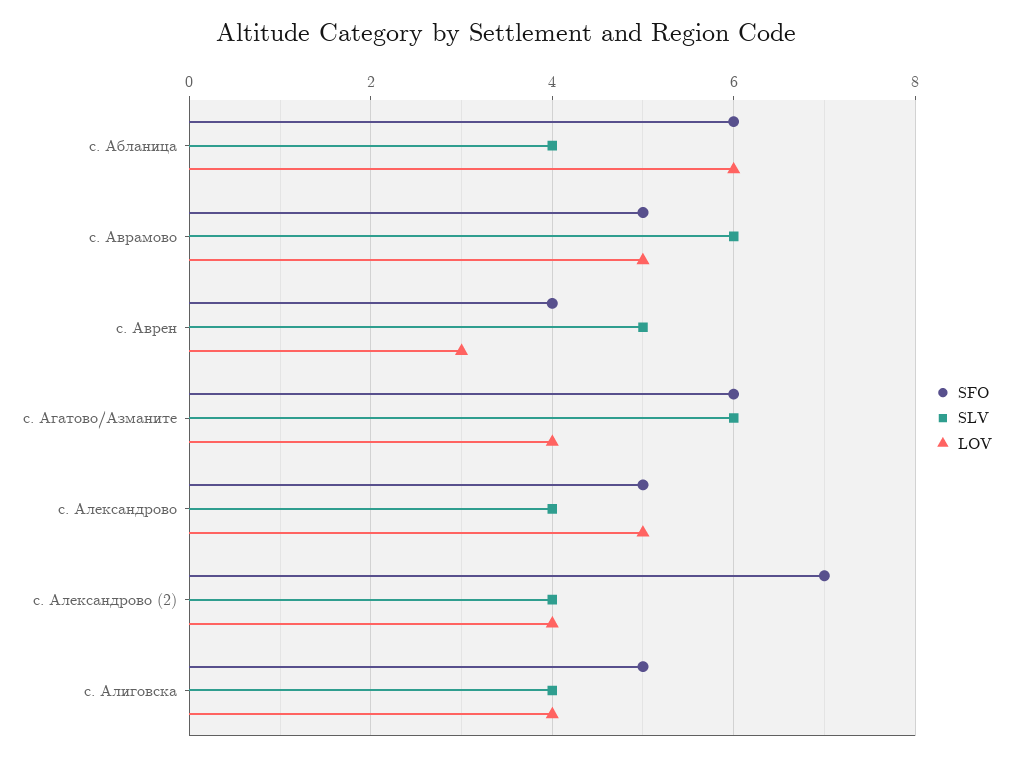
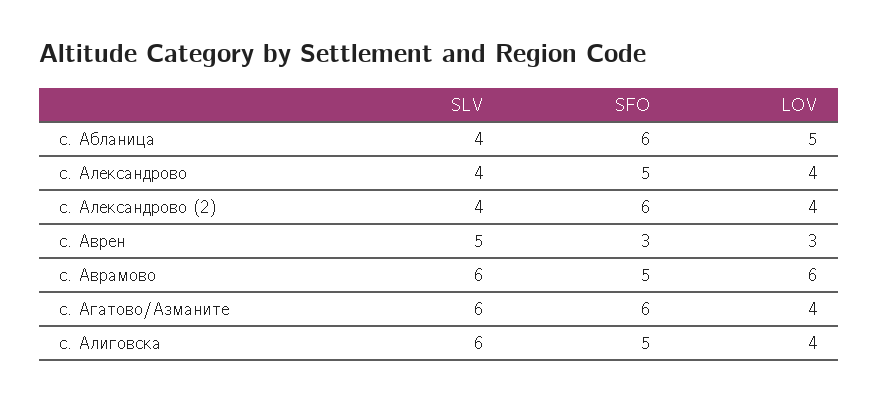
  {
    "SFO": {
      "с. Абланица": 6,
      "с. Аврамово": 5,
-     "с. Аврен": 4,
+     "с. Аврен": 3,
      "с. Агатово/Азманите": 6,
      "с. Александрово": 5,
-     "с. Александрово (2)": 7,
+     "с. Александрово (2)": 6,
      "с. Алиговска": 5
    },
    "SLV": {
      "с. Абланица": 4,
      "с. Аврамово": 6,
      "с. Аврен": 5,
      "с. Агатово/Азманите": 6,
      "с. Александрово": 4,
      "с. Александрово (2)": 4,
-     "с. Алиговска": 4
+     "с. Алиговска": 6
    },
    "LOV": {
-     "с. Абланица": 6,
+     "с. Абланица": 5,
-     "с. Аврамово": 5,
+     "с. Аврамово": 6,
      "с. Аврен": 3,
      "с. Агатово/Азманите": 4,
-     "с. Александрово": 5,
+     "с. Александрово": 4,
      "с. Александрово (2)": 4,
      "с. Алиговска": 4
    }
  }

